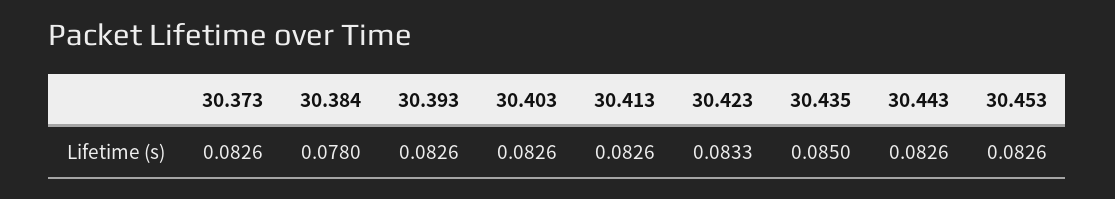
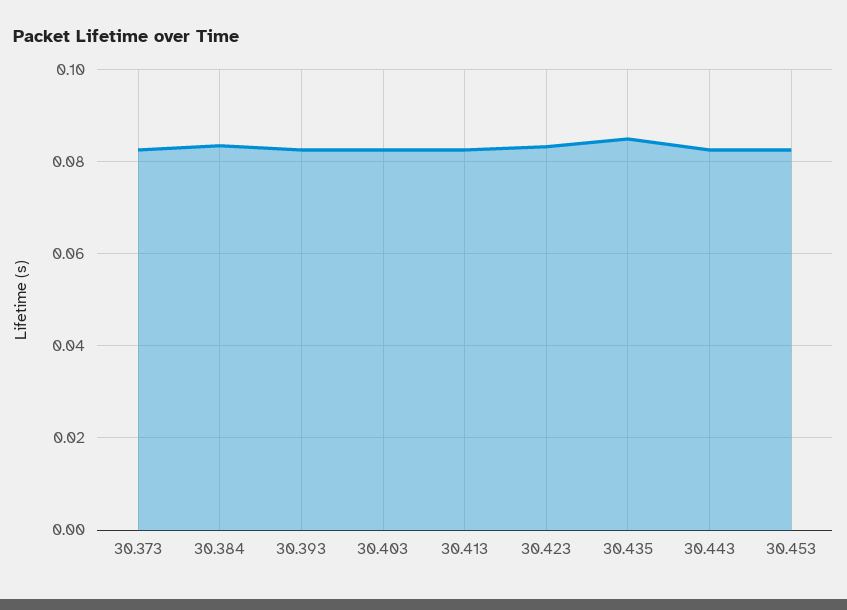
  {
    "30.373": 0.0826,
-   "30.384": 0.078,
+   "30.384": 0.084,
    "30.393": 0.0826,
    "30.403": 0.0826,
    "30.413": 0.0826,
    "30.423": 0.0833,
    "30.435": 0.085,
    "30.443": 0.0826,
    "30.453": 0.0826
  }

